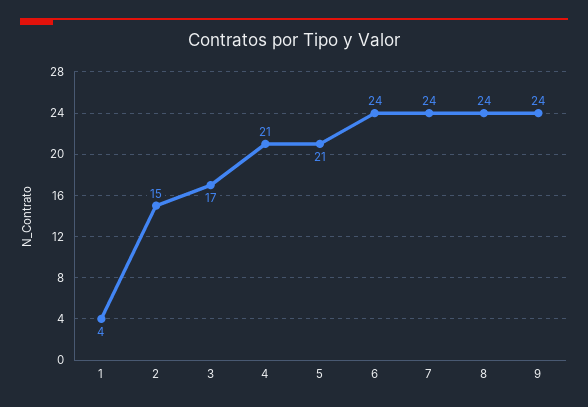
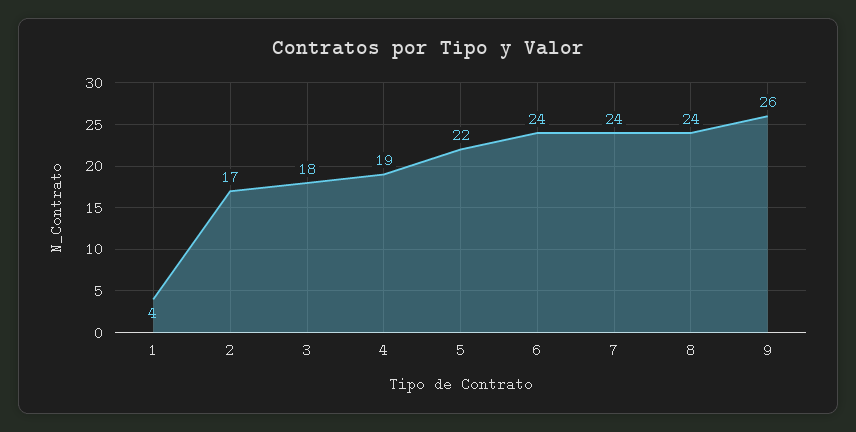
  {
    "1": 4,
-   "2": 15,
+   "2": 17,
-   "3": 17,
+   "3": 18,
-   "4": 21,
+   "4": 19,
-   "5": 21,
+   "5": 22,
    "6": 24,
    "7": 24,
    "8": 24,
-   "9": 24
+   "9": 26
  }

